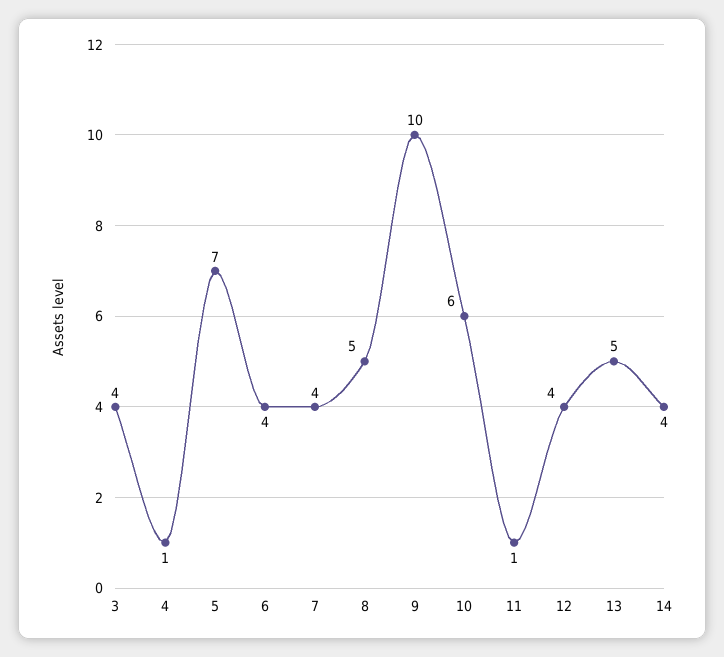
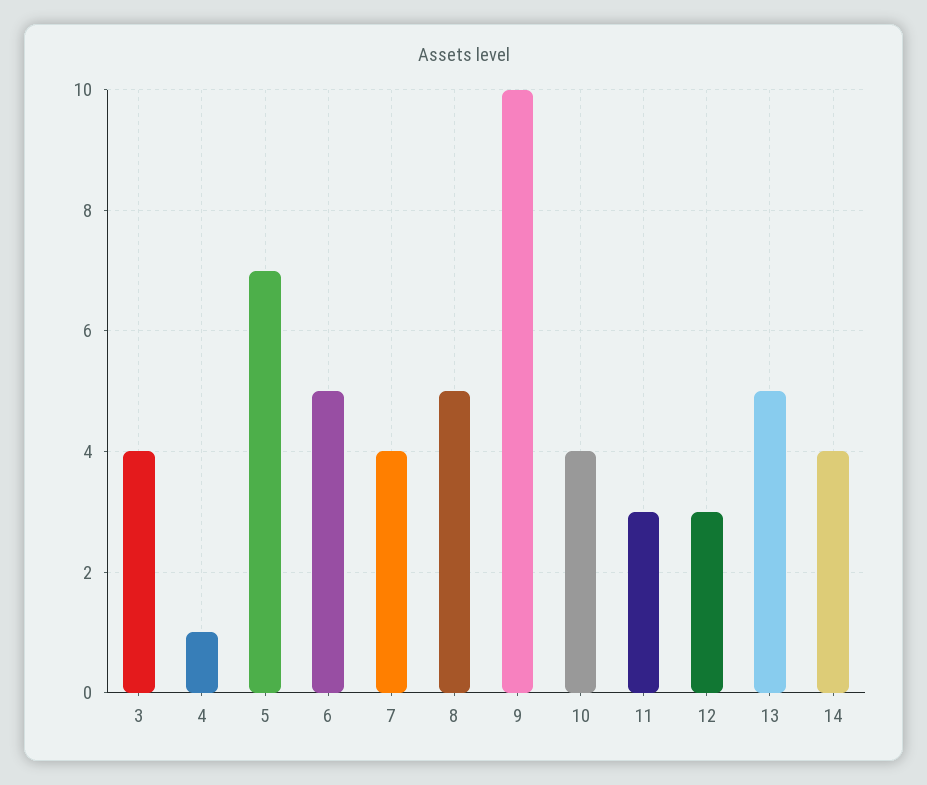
  {
    "3": 4,
    "4": 1,
    "5": 7,
-   "6": 4,
+   "6": 5,
    "7": 4,
    "8": 5,
    "9": 10,
-   "10": 6,
+   "10": 4,
-   "11": 1,
+   "11": 3,
-   "12": 4,
+   "12": 3,
    "13": 5,
    "14": 4
  }

